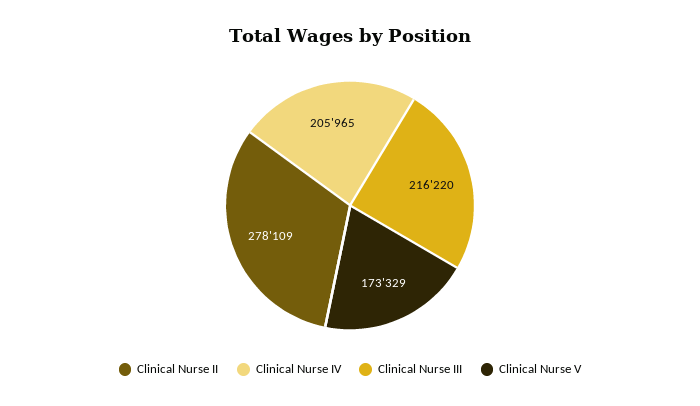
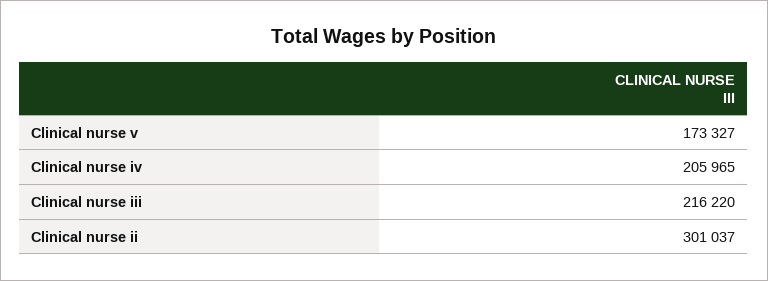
  {
-   "Clinical Nurse II": 278109,
+   "Clinical Nurse II": 301037,
    "Clinical Nurse IV": 205965,
    "Clinical Nurse III": 216220,
-   "Clinical Nurse V": 173329
+   "Clinical Nurse V": 173327
  }

